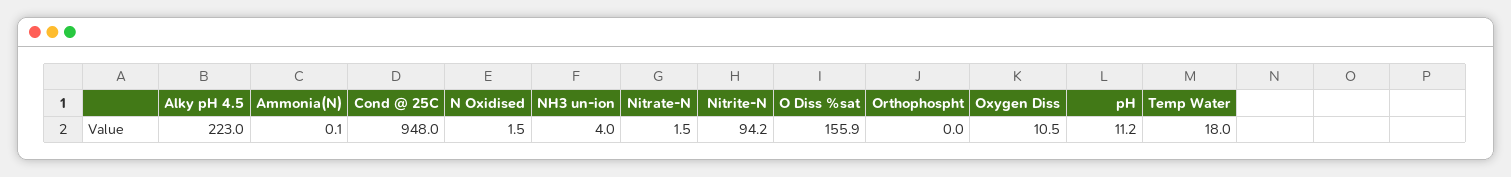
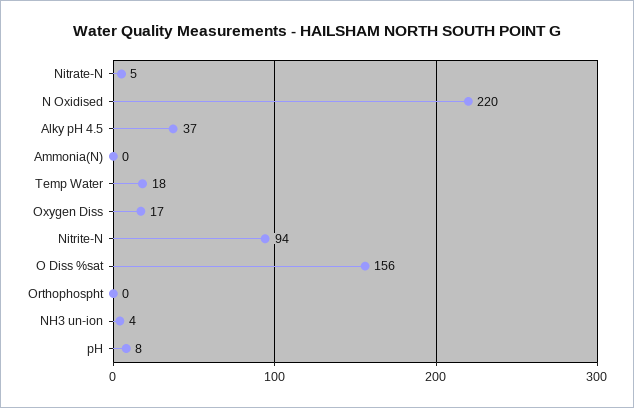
  {
-   "Alky pH 4.5": 223,
+   "Alky pH 4.5": 37,
    "Ammonia(N)": 0.1,
-   "Cond @ 25C": 948,
-   "N Oxidised": 1.5,
+   "N Oxidised": 220,
    "NH3 un-ion": 4,
-   "Nitrate-N": 1.5,
+   "Nitrate-N": 5,
    "Nitrite-N": 94.2,
    "O Diss %sat": 155.9,
    "Orthophospht": 0,
-   "Oxygen Diss": 10.5,
+   "Oxygen Diss": 17,
-   "pH": 11.2,
+   "pH": 8,
    "Temp Water": 18
  }

